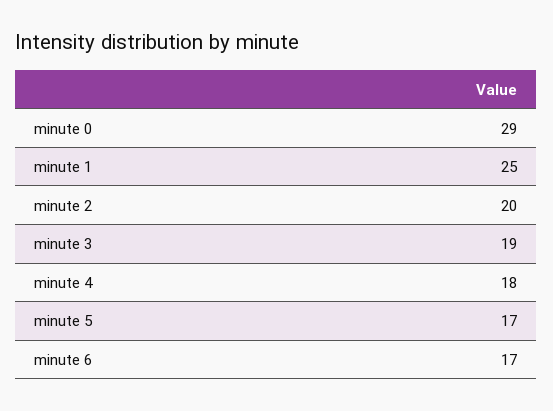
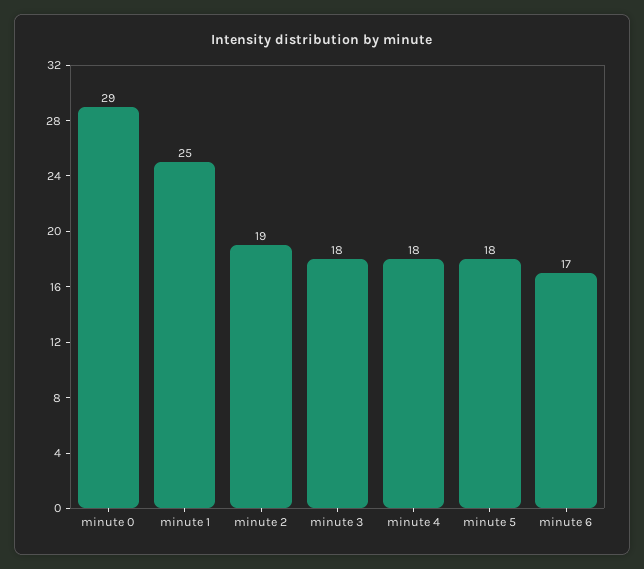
  {
    "minute 0": 29,
    "minute 1": 25,
-   "minute 2": 20,
+   "minute 2": 19,
-   "minute 3": 19,
+   "minute 3": 18,
    "minute 4": 18,
-   "minute 5": 17,
+   "minute 5": 18,
    "minute 6": 17
  }

